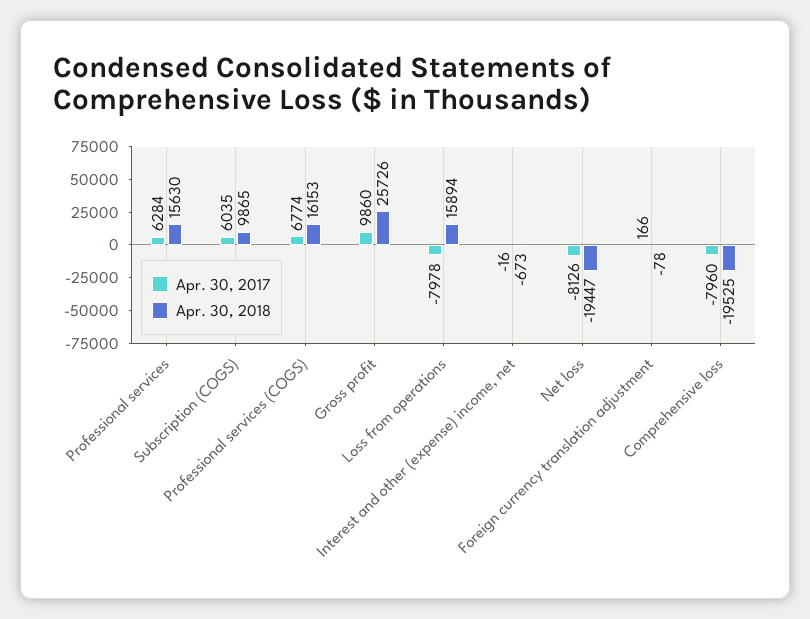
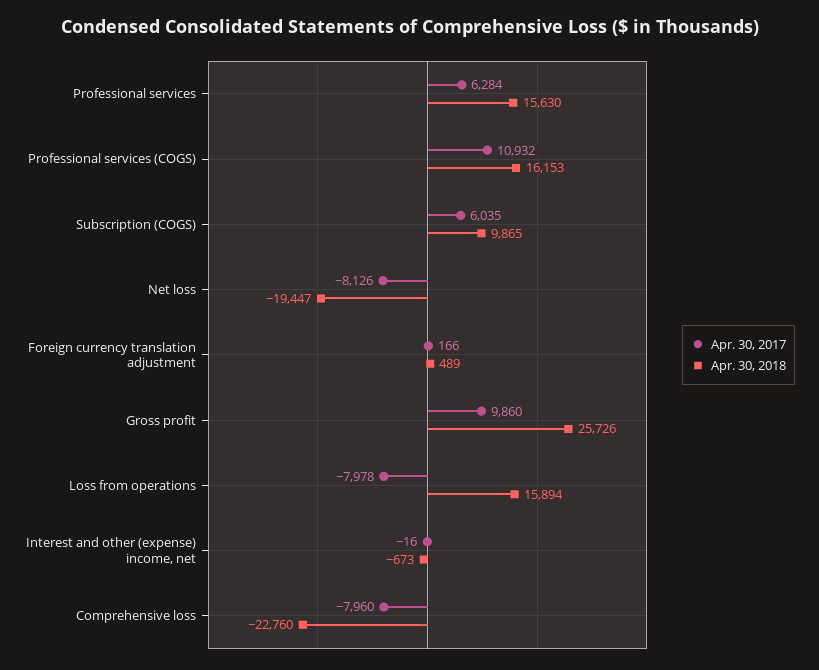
  {
    "Apr. 30, 2017": {
      "Professional services": 6284,
      "Subscription (COGS)": 6035,
-     "Professional services (COGS)": 6774,
+     "Professional services (COGS)": 10932,
      "Gross profit": 9860,
      "Loss from operations": -7978,
      "Interest and other (expense) income, net": -16,
      "Net loss": -8126,
      "Foreign currency translation adjustment": 166,
      "Comprehensive loss": -7960
    },
    "Apr. 30, 2018": {
      "Professional services": 15630,
      "Subscription (COGS)": 9865,
      "Professional services (COGS)": 16153,
      "Gross profit": 25726,
      "Loss from operations": 15894,
      "Interest and other (expense) income, net": -673,
      "Net loss": -19447,
-     "Foreign currency translation adjustment": -78,
+     "Foreign currency translation adjustment": 489,
-     "Comprehensive loss": -19525
+     "Comprehensive loss": -22760
    }
  }

